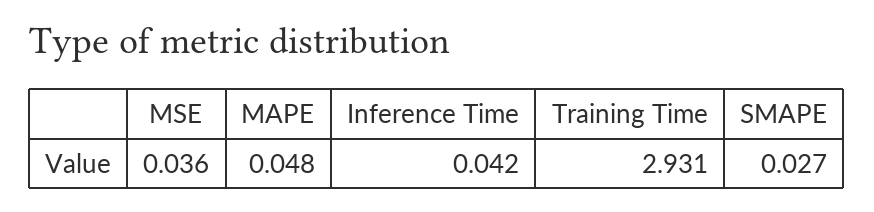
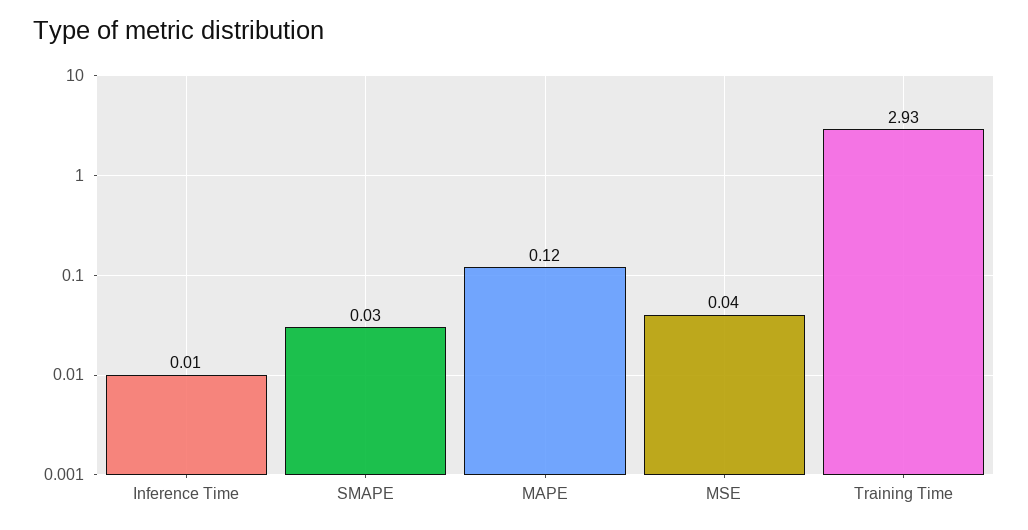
  {
    "MSE": 0.036,
-   "MAPE": 0.048,
+   "MAPE": 0.12,
-   "Inference Time": 0.042,
+   "Inference Time": 0.01,
    "Training Time": 2.931,
    "SMAPE": 0.027
  }

